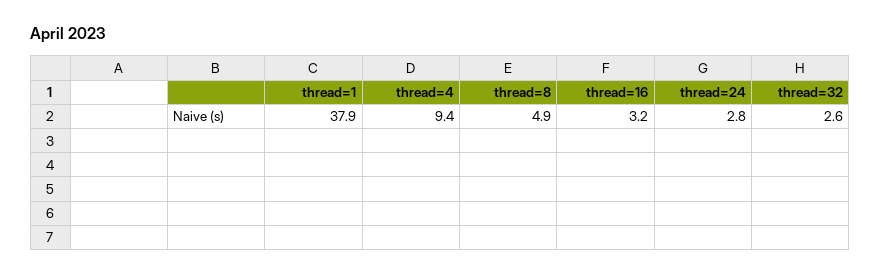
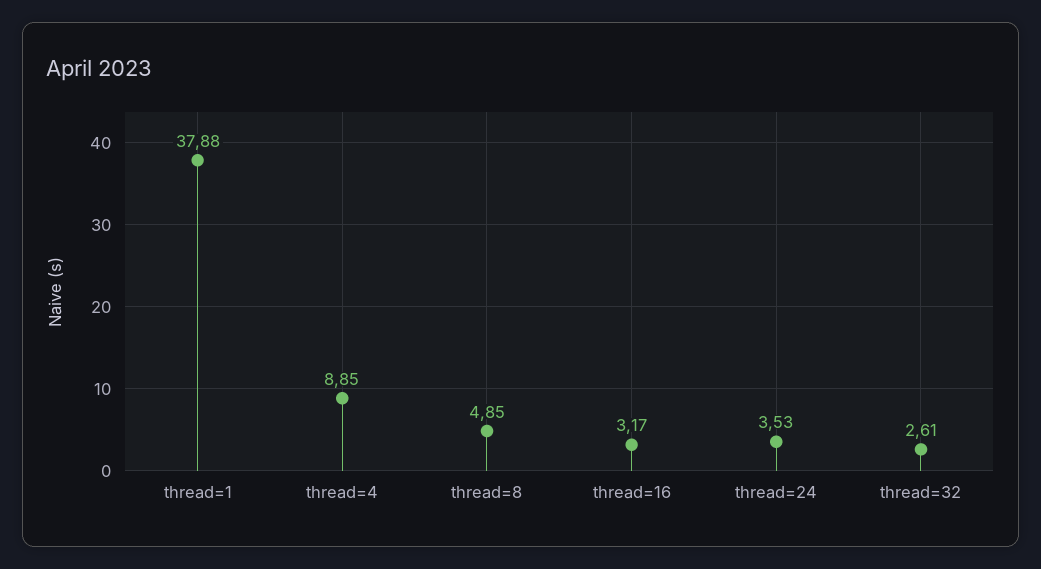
  {
    "thread=1": 37.88,
-   "thread=4": 9.4,
+   "thread=4": 8.85,
    "thread=8": 4.85,
    "thread=16": 3.17,
-   "thread=24": 2.8,
+   "thread=24": 3.53,
    "thread=32": 2.61
  }

